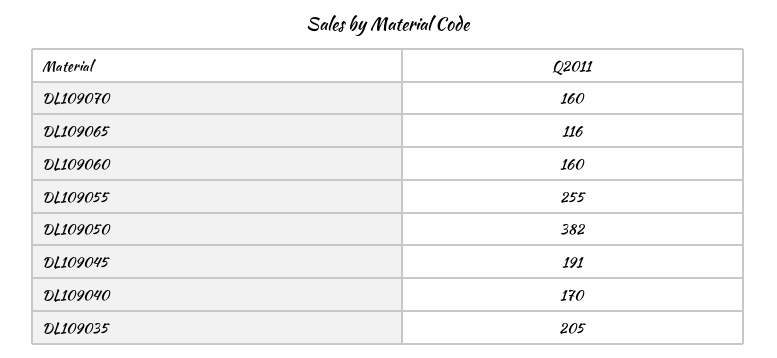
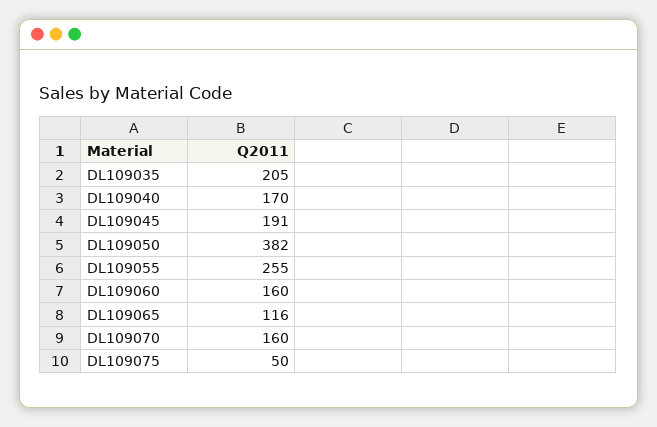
  {
    "DL109070": 160,
    "DL109065": 116,
    "DL109060": 160,
    "DL109055": 255,
    "DL109050": 382,
    "DL109045": 191,
    "DL109040": 170,
-   "DL109035": 205
+   "DL109035": 205,
+   "DL109075": 50
  }

